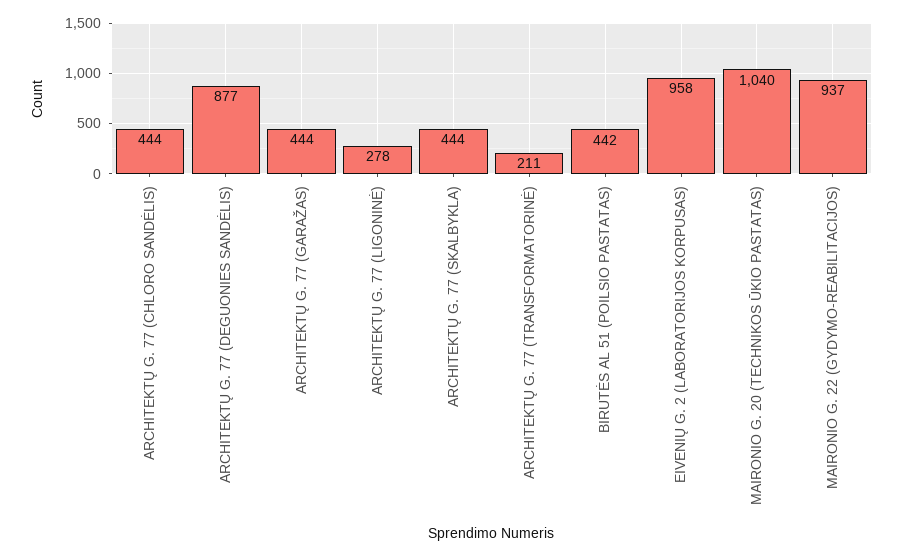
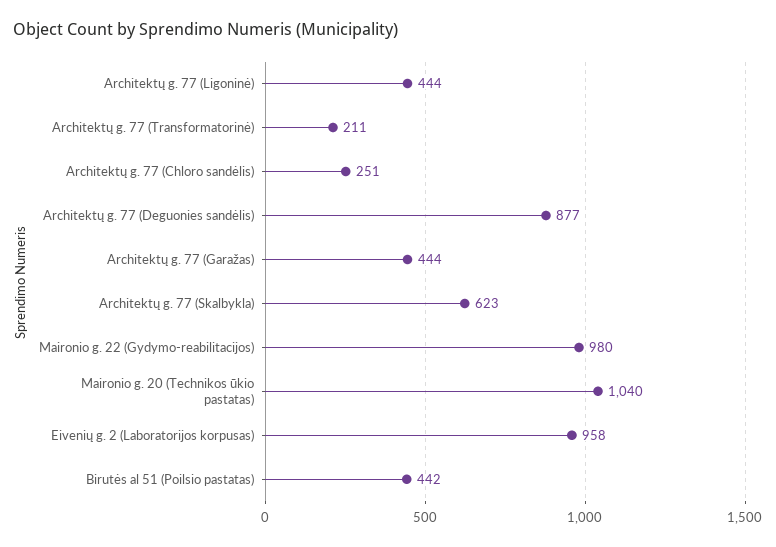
  {
-   "ARCHITEKTŲ G. 77 (CHLORO SANDĖLIS)": 444,
+   "ARCHITEKTŲ G. 77 (CHLORO SANDĖLIS)": 251,
    "ARCHITEKTŲ G. 77 (DEGUONIES SANDĖLIS)": 877,
    "ARCHITEKTŲ G. 77 (GARAŽAS)": 444,
-   "ARCHITEKTŲ G. 77 (LIGONINĖ)": 278,
+   "ARCHITEKTŲ G. 77 (LIGONINĖ)": 444,
-   "ARCHITEKTŲ G. 77 (SKALBYKLA)": 444,
+   "ARCHITEKTŲ G. 77 (SKALBYKLA)": 623,
    "ARCHITEKTŲ G. 77 (TRANSFORMATORINĖ)": 211,
    "BIRUTĖS AL 51 (POILSIO PASTATAS)": 442,
    "EIVENIŲ G. 2 (LABORATORIJOS KORPUSAS)": 958,
    "MAIRONIO G. 20 (TECHNIKOS ŪKIO PASTATAS)": 1040,
-   "MAIRONIO G. 22 (GYDYMO-REABILITACIJOS)": 937
+   "MAIRONIO G. 22 (GYDYMO-REABILITACIJOS)": 980
  }

